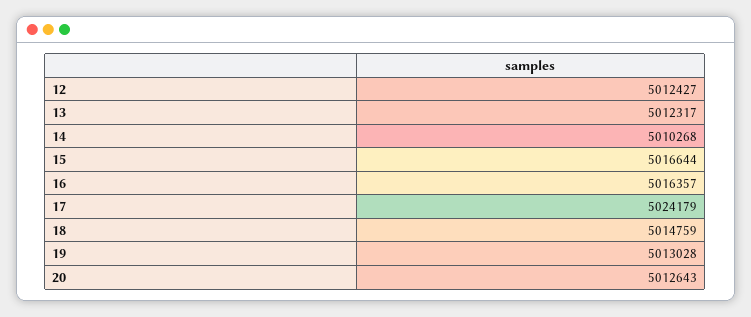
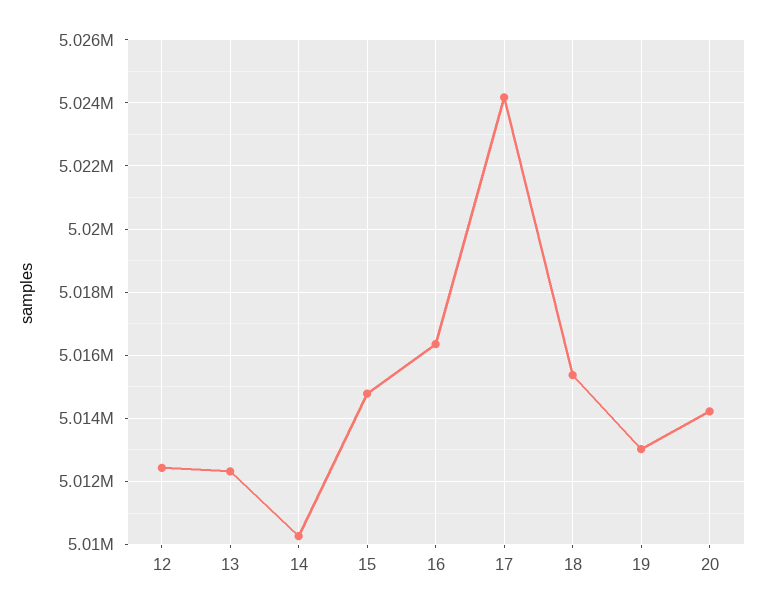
  {
    "12": 5012427,
    "13": 5012317,
    "14": 5010268,
-   "15": 5016644,
+   "15": 5014800,
    "16": 5016357,
    "17": 5024179,
-   "18": 5014759,
+   "18": 5015400,
    "19": 5013028,
-   "20": 5012643
+   "20": 5014200
  }

